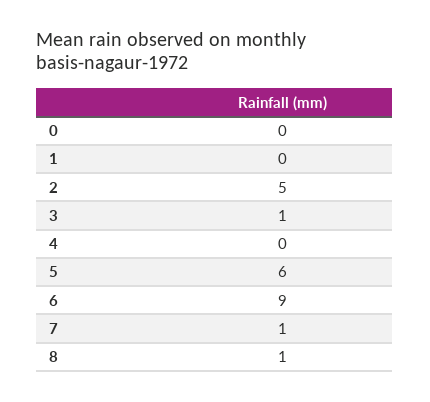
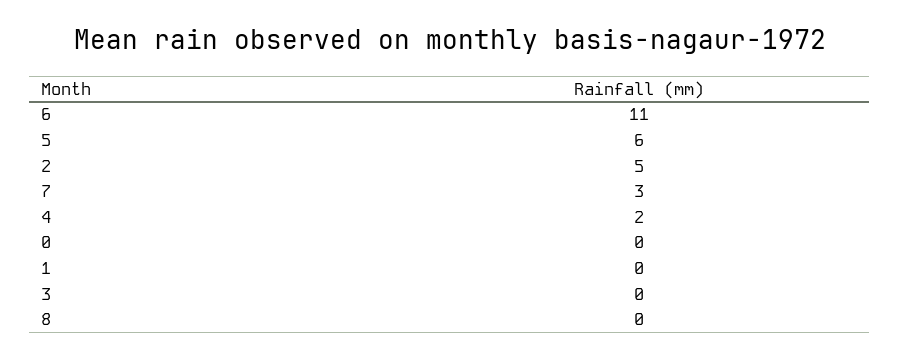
  {
    "0": 0,
    "1": 0,
    "2": 5,
-   "3": 1,
+   "3": 0,
-   "4": 0,
+   "4": 2,
    "5": 6,
-   "6": 9,
+   "6": 11,
-   "7": 1,
+   "7": 3,
-   "8": 1
+   "8": 0
  }

